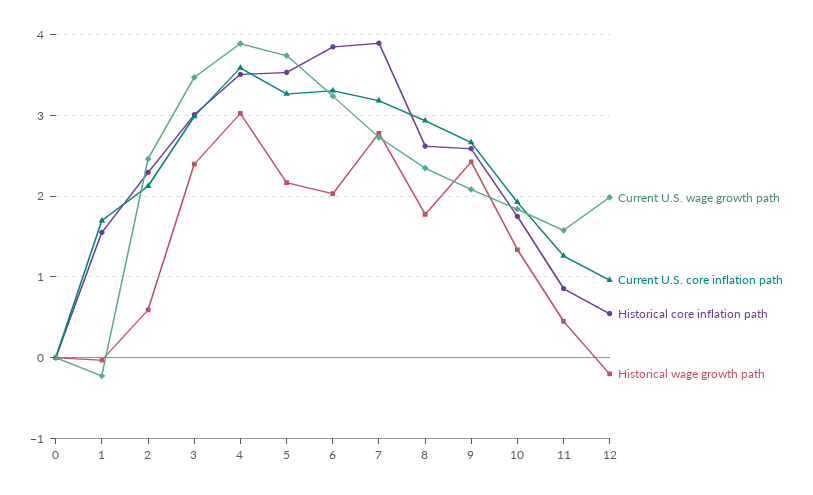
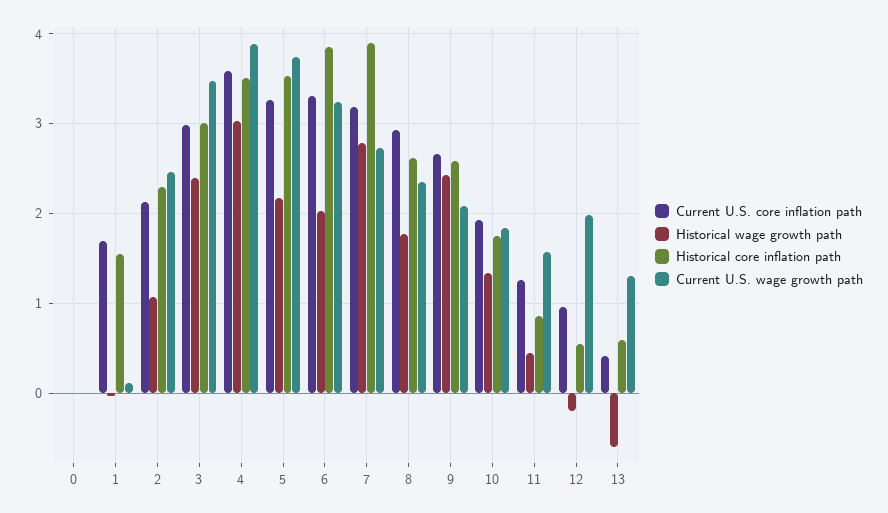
  {
    "Current U.S. wage growth path": {
      "0": 0,
-     "1": -0.2,
+     "1": 0.1,
      "2": 2.5,
      "3": 3.5,
      "4": 3.9,
      "5": 3.7,
      "6": 3.2,
      "7": 2.7,
      "8": 2.3,
      "9": 2.1,
      "10": 1.8,
      "11": 1.6,
-     "12": 2
+     "12": 2,
+     "13": 1.3
    },
    "Current U.S. core inflation path": {
      "0": 0,
      "1": 1.7,
      "2": 2.1,
      "3": 3,
      "4": 3.6,
      "5": 3.3,
      "6": 3.3,
      "7": 3.2,
      "8": 2.9,
      "9": 2.7,
      "10": 1.9,
      "11": 1.3,
-     "12": 1
+     "12": 1,
+     "13": 0.4
    },
    "Historical core inflation path": {
      "0": 0,
      "1": 1.6,
      "2": 2.3,
      "3": 3,
      "4": 3.5,
      "5": 3.5,
      "6": 3.9,
      "7": 3.9,
      "8": 2.6,
      "9": 2.6,
      "10": 1.8,
      "11": 0.9,
-     "12": 0.5
+     "12": 0.5,
+     "13": 0.6
    },
    "Historical wage growth path": {
      "0": 0,
      "1": 0,
-     "2": 0.6,
+     "2": 1.1,
      "3": 2.4,
      "4": 3,
      "5": 2.2,
      "6": 2,
      "7": 2.8,
      "8": 1.8,
      "9": 2.4,
      "10": 1.3,
      "11": 0.4,
-     "12": -0.2
+     "12": -0.2,
+     "13": -0.6
    }
  }

